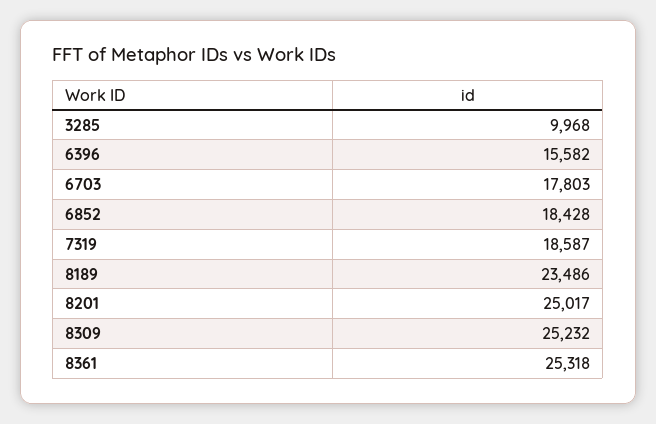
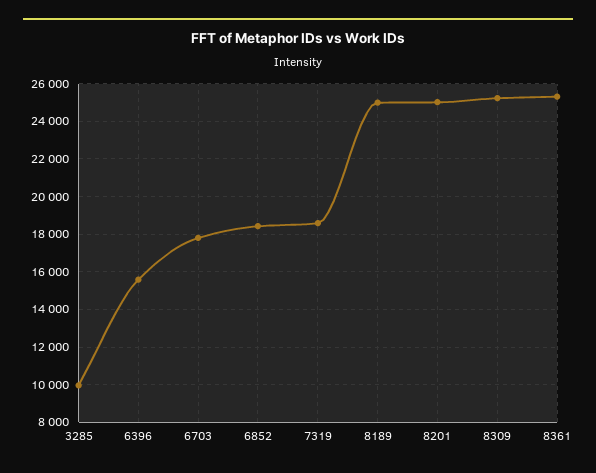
  {
    "3285": 9968,
    "6396": 15582,
    "6703": 17803,
    "6852": 18428,
    "7319": 18587,
-   "8189": 23486,
+   "8189": 25000,
    "8201": 25017,
    "8309": 25232,
    "8361": 25318
  }

